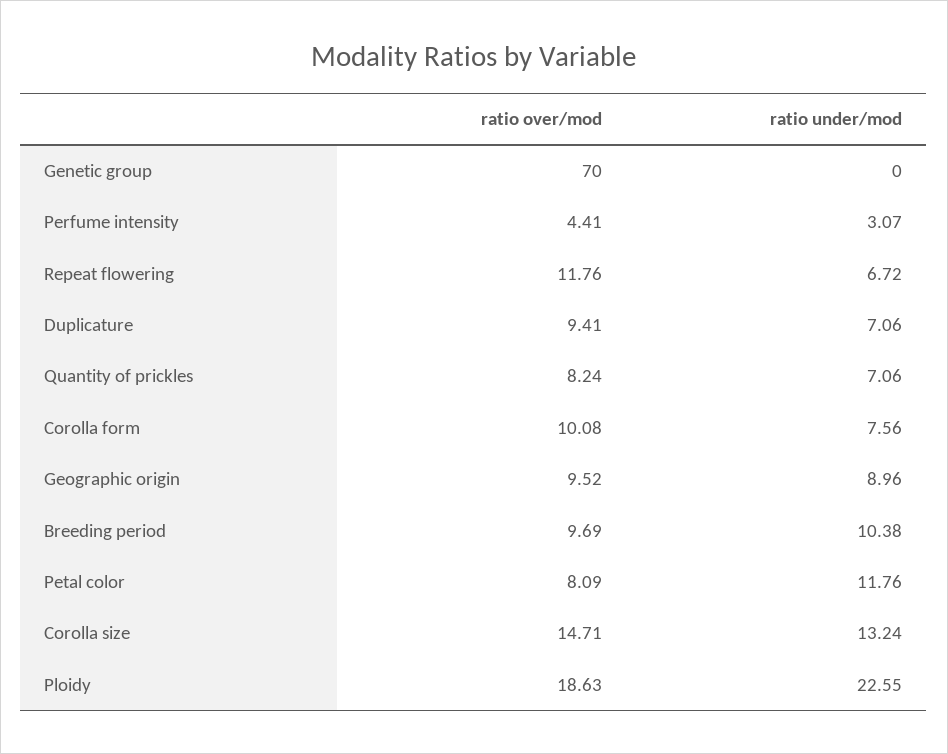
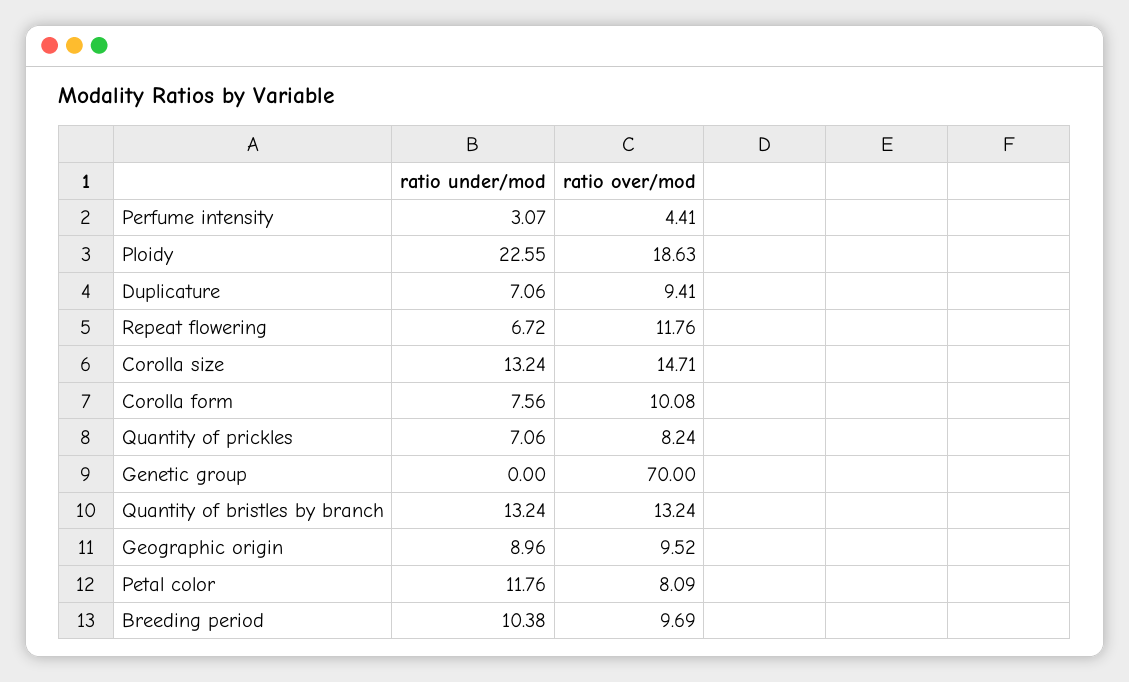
  {
    "ratio over/mod": {
      "Genetic group": 70,
      "Perfume intensity": 4.41,
      "Repeat flowering": 11.76,
      "Duplicature": 9.41,
      "Quantity of prickles": 8.24,
      "Corolla form": 10.08,
      "Geographic origin": 9.52,
      "Breeding period": 9.69,
      "Petal color": 8.09,
      "Corolla size": 14.71,
-     "Ploidy": 18.63
+     "Ploidy": 18.63,
+     "Quantity of bristles by branch": 13.24
    },
    "ratio under/mod": {
      "Genetic group": 0,
      "Perfume intensity": 3.07,
      "Repeat flowering": 6.72,
      "Duplicature": 7.06,
      "Quantity of prickles": 7.06,
      "Corolla form": 7.56,
      "Geographic origin": 8.96,
      "Breeding period": 10.38,
      "Petal color": 11.76,
      "Corolla size": 13.24,
-     "Ploidy": 22.55
+     "Ploidy": 22.55,
+     "Quantity of bristles by branch": 13.24
    }
  }

